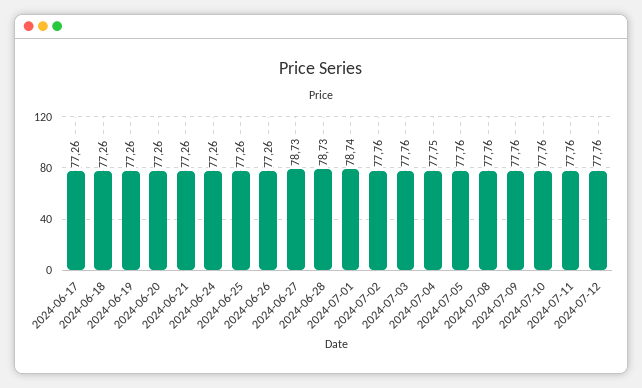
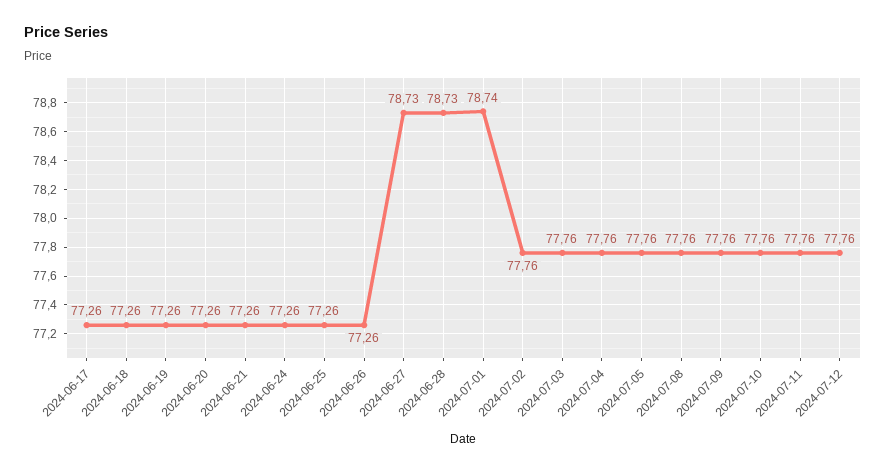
  {
    "2024-06-17": 77.26,
    "2024-06-18": 77.26,
    "2024-06-19": 77.26,
    "2024-06-20": 77.26,
    "2024-06-21": 77.26,
    "2024-06-24": 77.26,
    "2024-06-25": 77.26,
    "2024-06-26": 77.26,
    "2024-06-27": 78.73,
    "2024-06-28": 78.73,
    "2024-07-01": 78.74,
    "2024-07-02": 77.76,
    "2024-07-03": 77.76,
-   "2024-07-04": 77.75,
+   "2024-07-04": 77.76,
    "2024-07-05": 77.76,
    "2024-07-08": 77.76,
    "2024-07-09": 77.76,
    "2024-07-10": 77.76,
    "2024-07-11": 77.76,
    "2024-07-12": 77.76
  }

